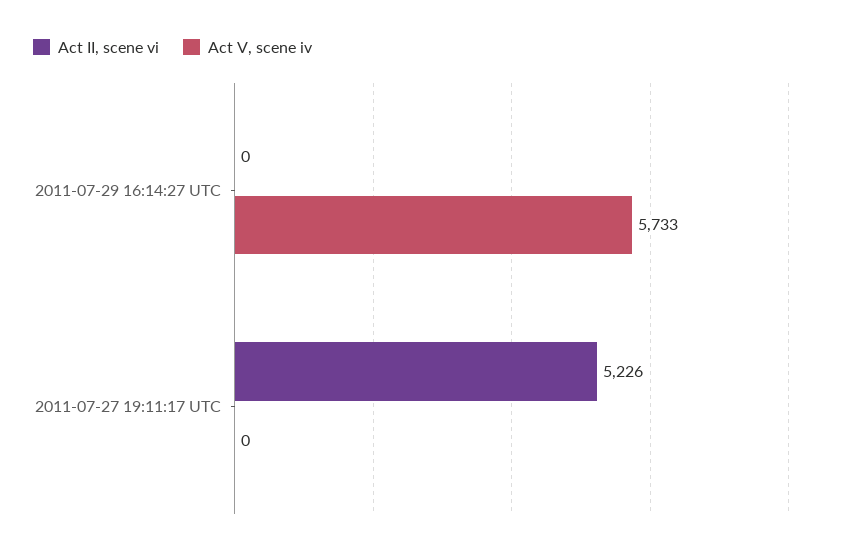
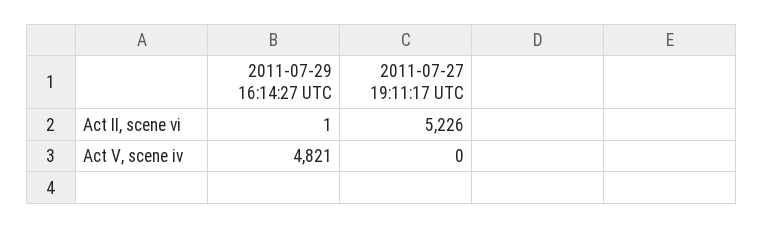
  {
    "Act II, scene vi": {
-     "2011-07-29 16:14:27 UTC": 0,
+     "2011-07-29 16:14:27 UTC": 1,
      "2011-07-27 19:11:17 UTC": 5226
    },
    "Act V, scene iv": {
-     "2011-07-29 16:14:27 UTC": 5733,
+     "2011-07-29 16:14:27 UTC": 4821,
      "2011-07-27 19:11:17 UTC": 0
    }
  }

